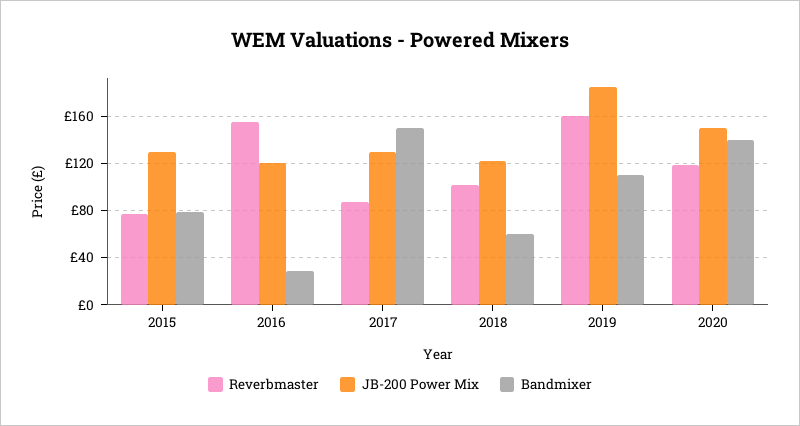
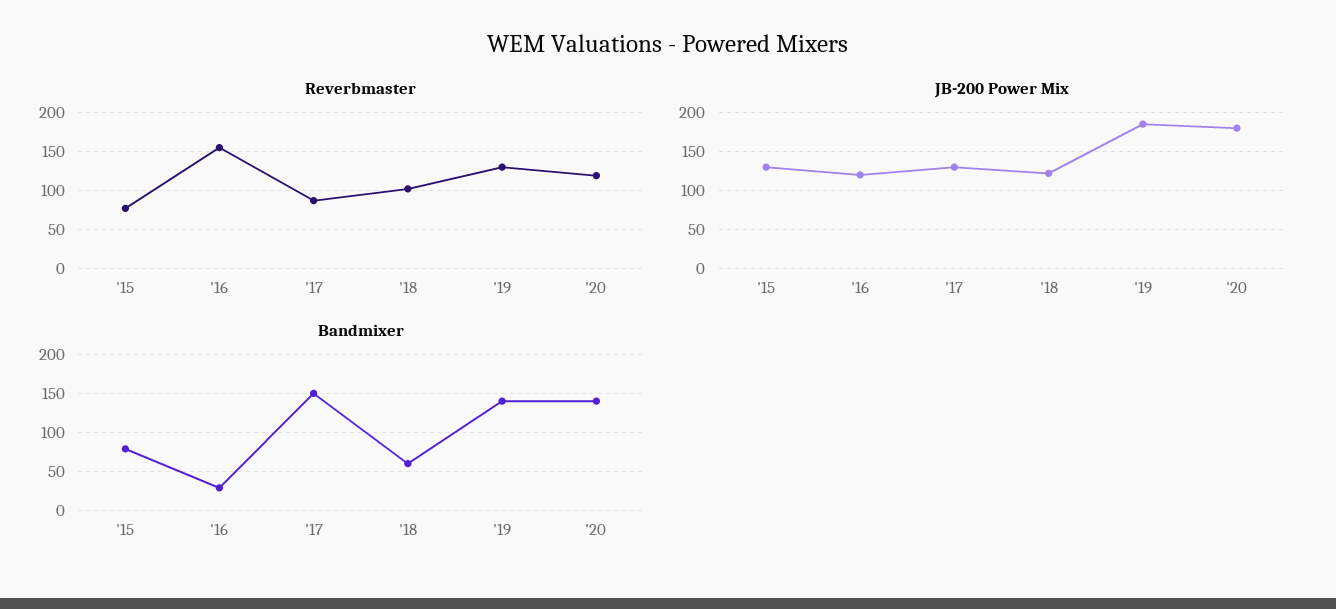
  {
    "Reverbmaster": {
      "2015": 80,
      "2016": 160,
      "2017": 90,
      "2018": 100,
-     "2019": 160,
+     "2019": 130,
      "2020": 120
    },
    "JB-200 Power Mix": {
      "2015": 130,
      "2016": 120,
      "2017": 130,
      "2018": 120,
      "2019": 190,
-     "2020": 150
+     "2020": 180
    },
    "Bandmixer": {
      "2015": 80,
      "2016": 30,
      "2017": 150,
      "2018": 60,
-     "2019": 110,
+     "2019": 140,
      "2020": 140
    }
  }

